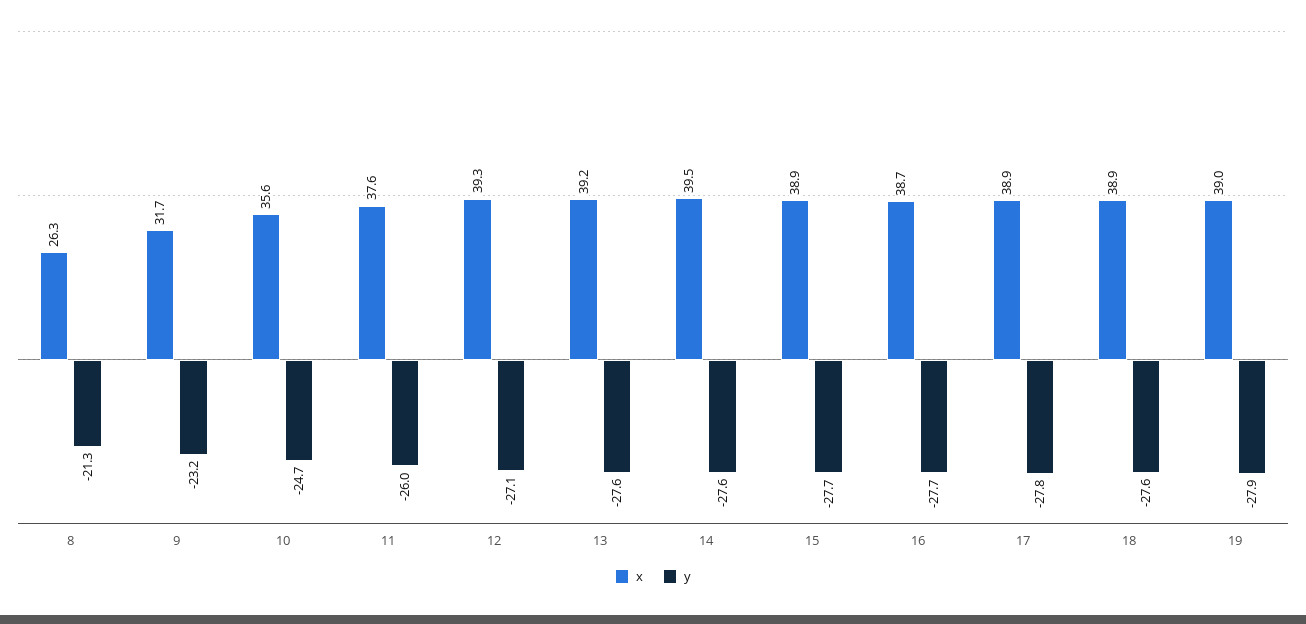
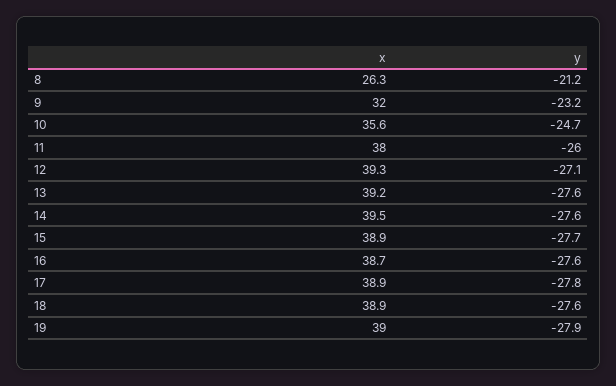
  {
    "x": {
      "8": 26.3,
-     "9": 31.7,
+     "9": 32,
      "10": 35.6,
-     "11": 37.6,
+     "11": 38,
      "12": 39.3,
      "13": 39.2,
      "14": 39.5,
      "15": 38.9,
      "16": 38.7,
      "17": 38.9,
      "18": 38.9,
      "19": 39
    },
    "y": {
-     "8": -21.3,
+     "8": -21.2,
      "9": -23.2,
      "10": -24.7,
      "11": -26,
      "12": -27.1,
      "13": -27.6,
      "14": -27.6,
      "15": -27.7,
-     "16": -27.7,
+     "16": -27.6,
      "17": -27.8,
      "18": -27.6,
      "19": -27.9
    }
  }

